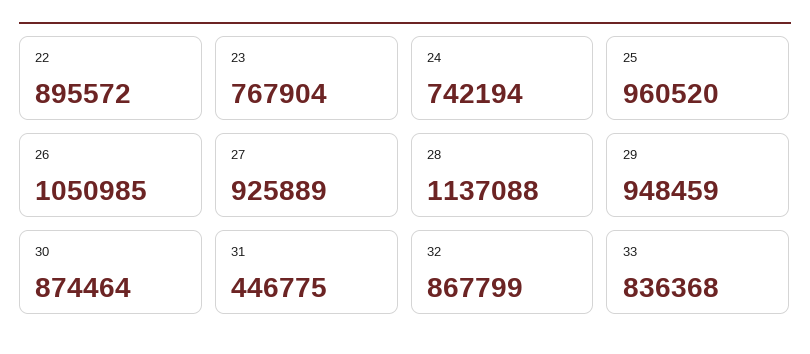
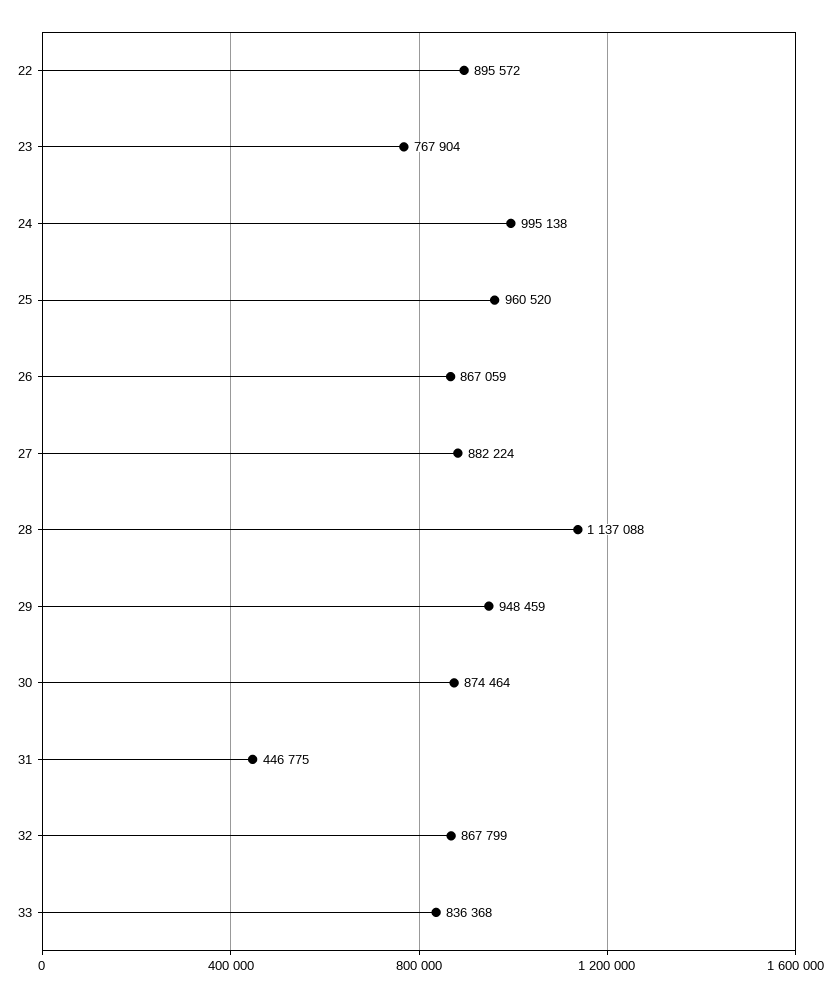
  {
    "22": 895572,
    "23": 767904,
-   "24": 742194,
+   "24": 995138,
    "25": 960520,
-   "26": 1050985,
+   "26": 867059,
-   "27": 925889,
+   "27": 882224,
    "28": 1137088,
    "29": 948459,
    "30": 874464,
    "31": 446775,
    "32": 867799,
    "33": 836368
  }

